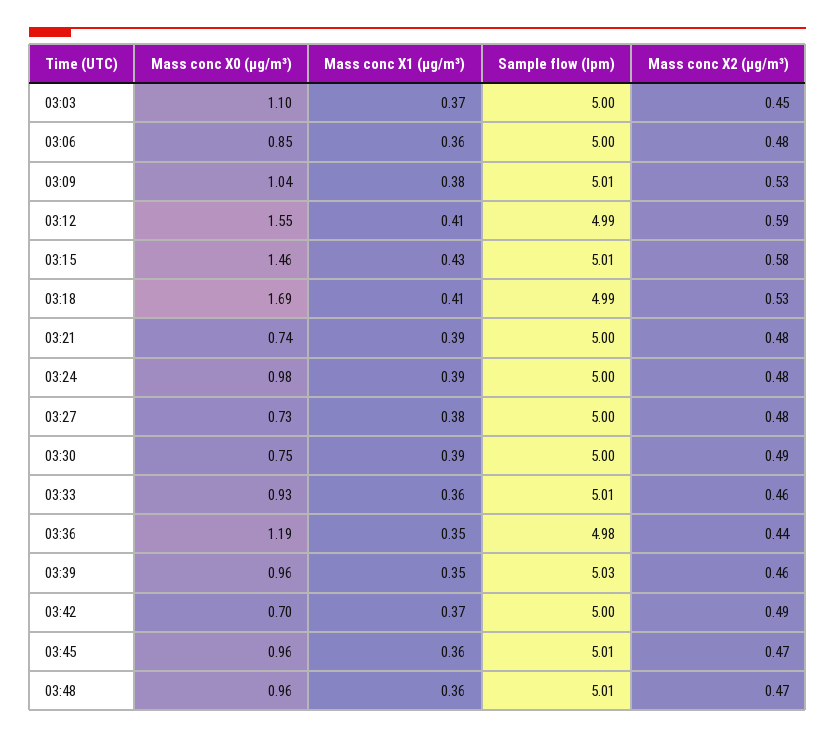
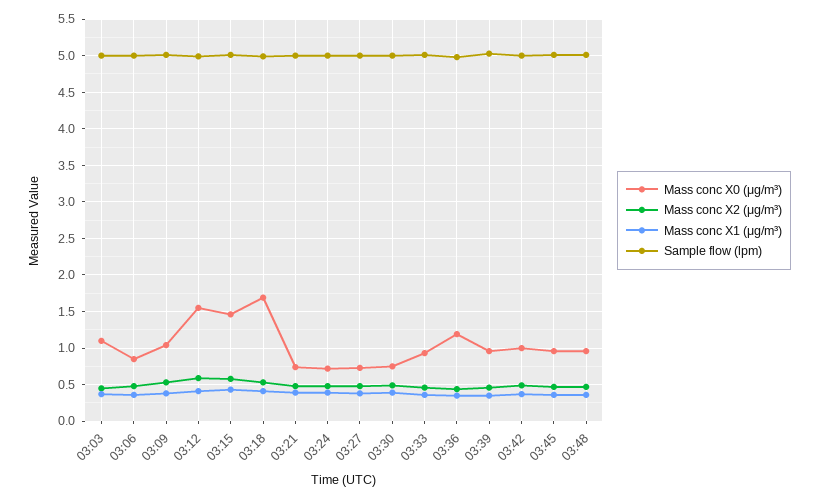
  {
    "Mass conc X0 (μg/m³)": {
      "03:03": 1.1,
      "03:06": 0.85,
      "03:09": 1.04,
      "03:12": 1.55,
      "03:15": 1.46,
      "03:18": 1.69,
      "03:21": 0.74,
-     "03:24": 0.98,
+     "03:24": 0.7,
      "03:27": 0.73,
      "03:30": 0.75,
      "03:33": 0.93,
      "03:36": 1.19,
      "03:39": 0.96,
-     "03:42": 0.7,
+     "03:42": 1,
      "03:45": 0.96,
      "03:48": 0.96
    },
    "Mass conc X1 (μg/m³)": {
      "03:03": 0.37,
      "03:06": 0.36,
      "03:09": 0.38,
      "03:12": 0.41,
      "03:15": 0.43,
      "03:18": 0.41,
      "03:21": 0.39,
      "03:24": 0.39,
      "03:27": 0.38,
      "03:30": 0.39,
      "03:33": 0.36,
      "03:36": 0.35,
      "03:39": 0.35,
      "03:42": 0.37,
      "03:45": 0.36,
      "03:48": 0.36
    },
    "Sample flow (lpm)": {
      "03:03": 5,
      "03:06": 5,
      "03:09": 5.01,
      "03:12": 4.99,
      "03:15": 5.01,
      "03:18": 4.99,
      "03:21": 5,
      "03:24": 5,
      "03:27": 5,
      "03:30": 5,
      "03:33": 5.01,
      "03:36": 4.98,
      "03:39": 5.03,
      "03:42": 5,
      "03:45": 5.01,
      "03:48": 5.01
    },
    "Mass conc X2 (μg/m³)": {
      "03:03": 0.45,
      "03:06": 0.48,
      "03:09": 0.53,
      "03:12": 0.59,
      "03:15": 0.58,
      "03:18": 0.53,
      "03:21": 0.48,
      "03:24": 0.48,
      "03:27": 0.48,
      "03:30": 0.49,
      "03:33": 0.46,
      "03:36": 0.44,
      "03:39": 0.46,
      "03:42": 0.49,
      "03:45": 0.47,
      "03:48": 0.47
    }
  }

